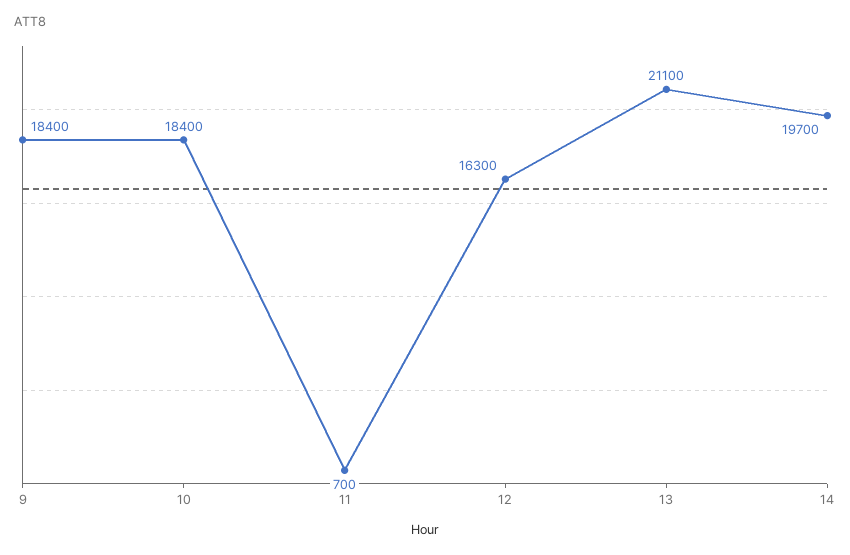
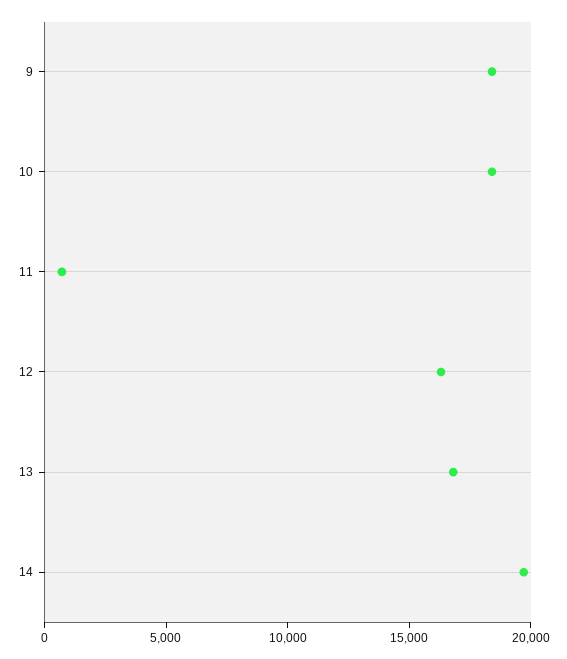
  {
    "9": 18400,
    "10": 18400,
    "11": 700,
    "12": 16300,
-   "13": 21100,
+   "13": 17000,
    "14": 19700
  }

